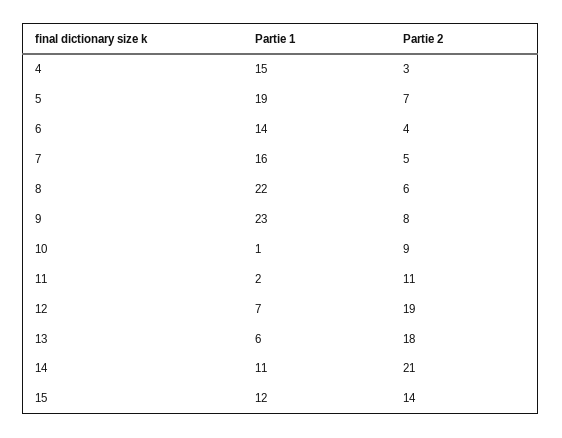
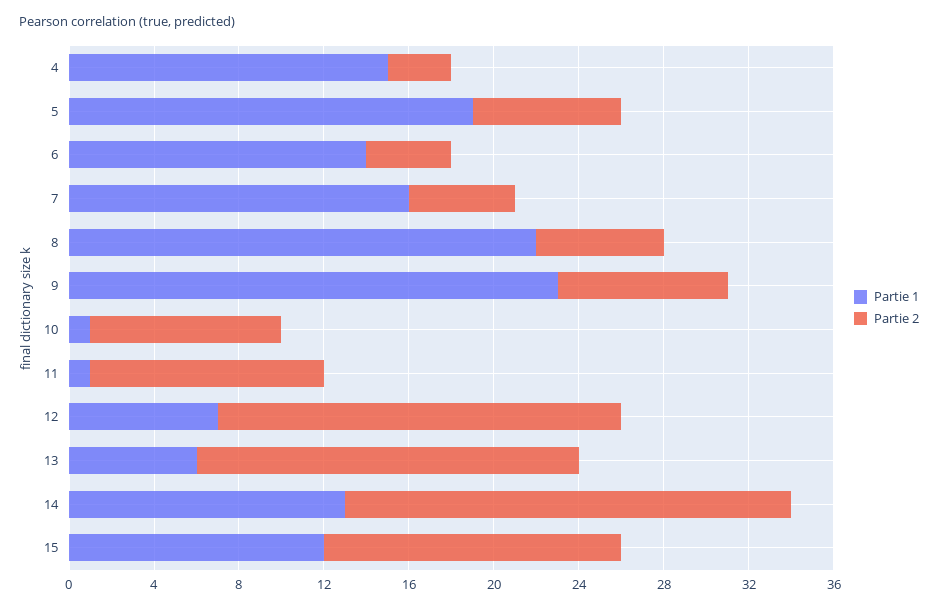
  {
    "Partie 1": {
      "4": 15,
      "5": 19,
      "6": 14,
      "7": 16,
      "8": 22,
      "9": 23,
      "10": 1,
-     "11": 2,
+     "11": 1,
      "12": 7,
      "13": 6,
-     "14": 11,
+     "14": 13,
      "15": 12
    },
    "Partie 2": {
      "4": 3,
      "5": 7,
      "6": 4,
      "7": 5,
      "8": 6,
      "9": 8,
      "10": 9,
      "11": 11,
      "12": 19,
      "13": 18,
      "14": 21,
      "15": 14
    }
  }

